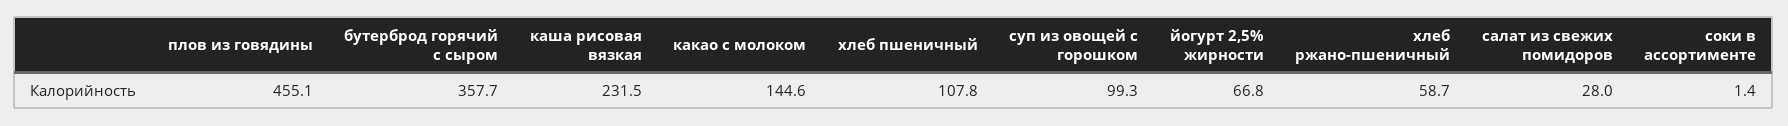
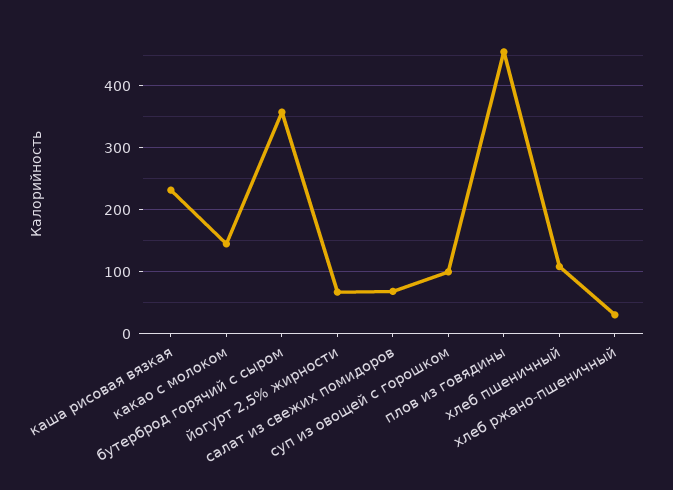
  {
    "плов из говядины": 455.1,
    "бутерброд горячий с сыром": 357.7,
    "каша рисовая вязкая": 231.5,
    "какао с молоком": 144.6,
    "хлеб пшеничный": 107.8,
    "суп из овощей с горошком": 99.3,
    "йогурт 2,5% жирности": 66.8,
-   "хлеб ржано-пшеничный": 58.7,
+   "хлеб ржано-пшеничный": 30,
-   "салат из свежих помидоров": 28,
+   "салат из свежих помидоров": 70
-   "соки в ассортименте": 1.4
  }

